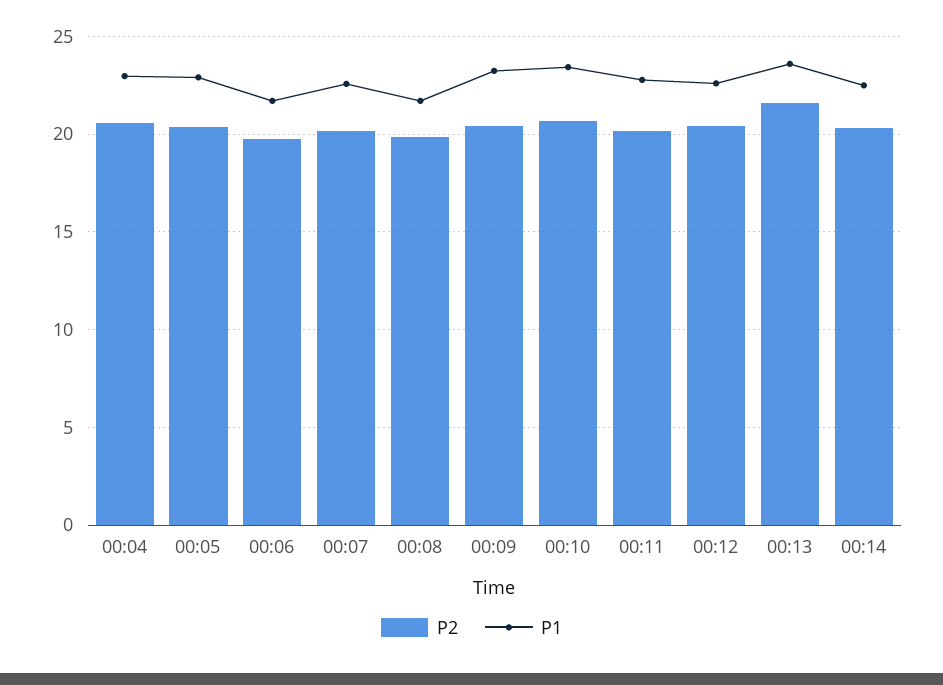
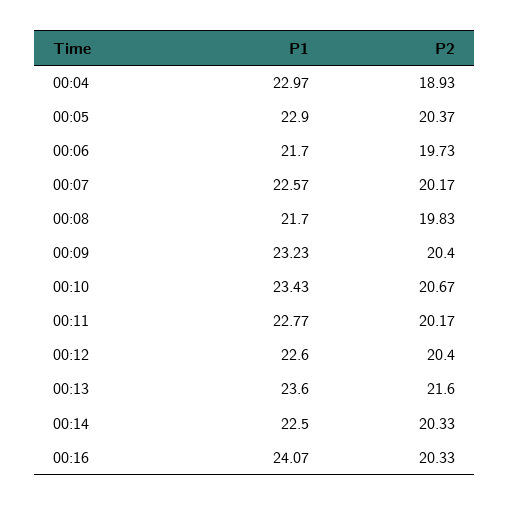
  {
    "P2": {
-     "00:04": 20.5,
+     "00:04": 18.93,
      "00:05": 20.37,
      "00:06": 19.73,
      "00:07": 20.17,
      "00:08": 19.83,
      "00:09": 20.4,
      "00:10": 20.67,
      "00:11": 20.17,
      "00:12": 20.4,
      "00:13": 21.6,
-     "00:14": 20.33
+     "00:14": 20.33,
+     "00:16": 20.33
    },
    "P1": {
      "00:04": 22.97,
      "00:05": 22.9,
      "00:06": 21.7,
      "00:07": 22.57,
      "00:08": 21.7,
      "00:09": 23.23,
      "00:10": 23.43,
      "00:11": 22.77,
      "00:12": 22.6,
      "00:13": 23.6,
-     "00:14": 22.5
+     "00:14": 22.5,
+     "00:16": 24.07
    }
  }

